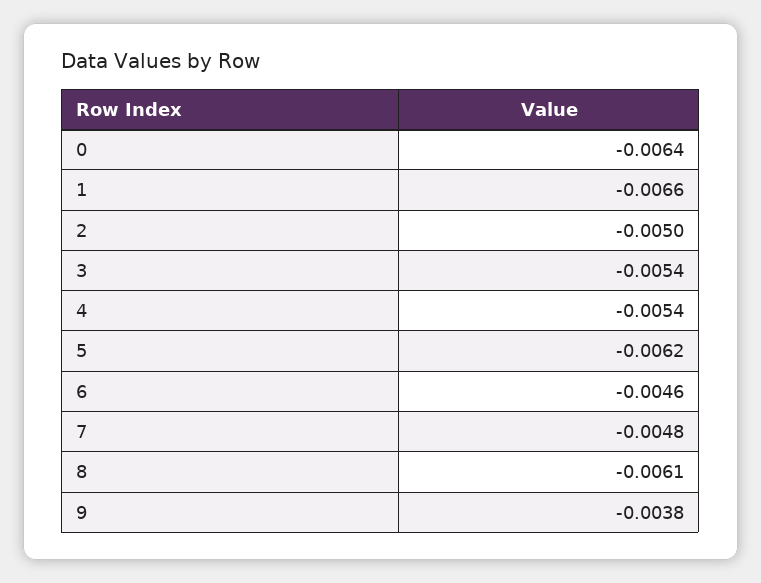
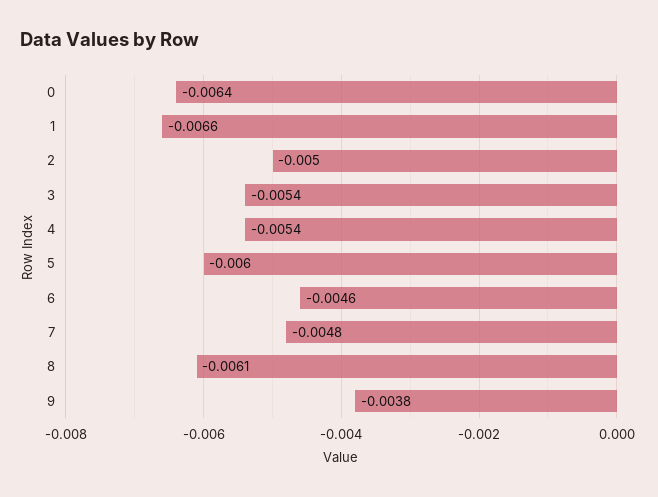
  {
    "0": -0.0064,
    "1": -0.0066,
    "2": -0.005,
    "3": -0.0054,
    "4": -0.0054,
-   "5": -0.0062,
+   "5": -0.006,
    "6": -0.0046,
    "7": -0.0048,
    "8": -0.0061,
    "9": -0.0038
  }

